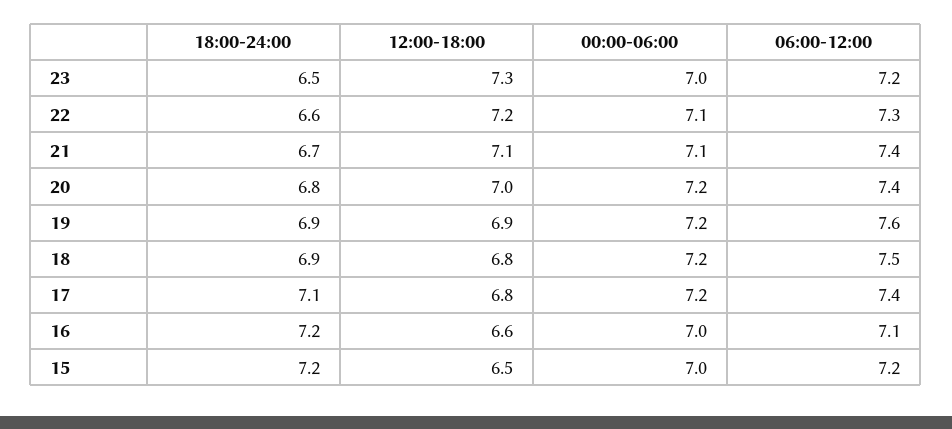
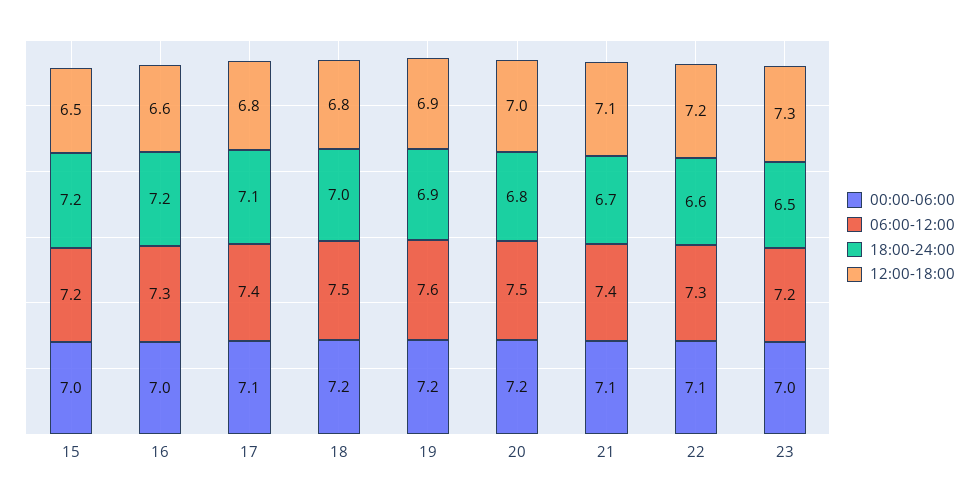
  {
    "18:00-24:00": {
      "23": 6.5,
      "22": 6.6,
      "21": 6.7,
      "20": 6.8,
      "19": 6.9,
-     "18": 6.9,
+     "18": 7,
      "17": 7.1,
      "16": 7.2,
      "15": 7.2
    },
    "12:00-18:00": {
      "23": 7.3,
      "22": 7.2,
      "21": 7.1,
      "20": 7,
      "19": 6.9,
      "18": 6.8,
      "17": 6.8,
      "16": 6.6,
      "15": 6.5
    },
    "00:00-06:00": {
      "23": 7,
      "22": 7.1,
      "21": 7.1,
      "20": 7.2,
      "19": 7.2,
      "18": 7.2,
-     "17": 7.2,
+     "17": 7.1,
      "16": 7,
      "15": 7
    },
    "06:00-12:00": {
      "23": 7.2,
      "22": 7.3,
      "21": 7.4,
-     "20": 7.4,
+     "20": 7.5,
      "19": 7.6,
      "18": 7.5,
      "17": 7.4,
-     "16": 7.1,
+     "16": 7.3,
      "15": 7.2
    }
  }

